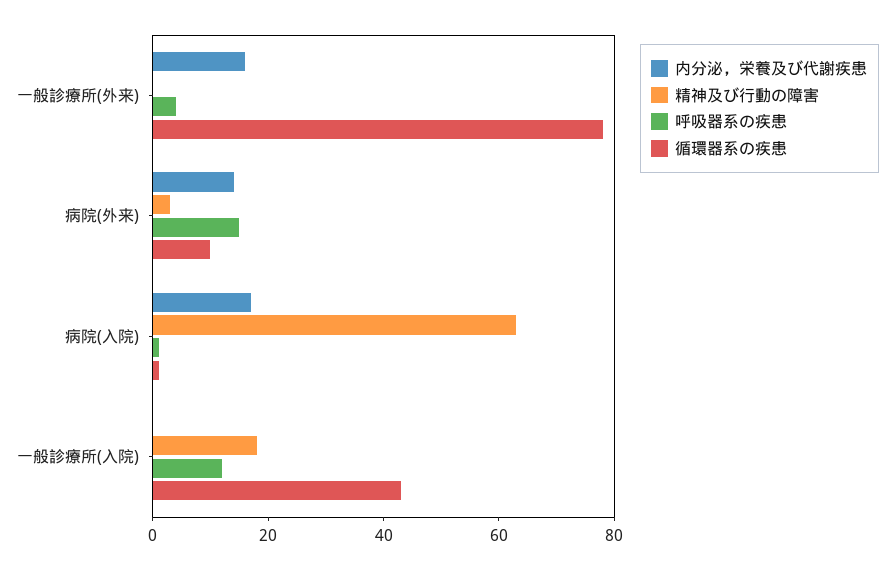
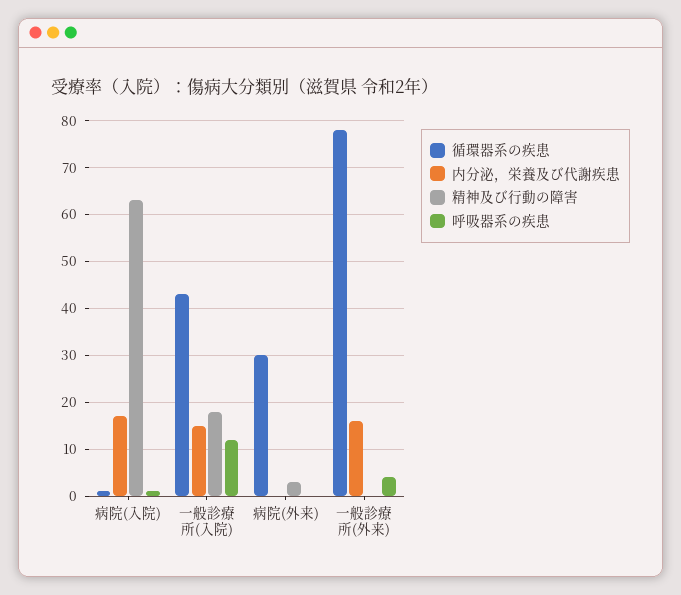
  {
    "内分泌，栄養及び代謝疾患": {
      "一般診療所(外来)": 15,
-     "病院(外来)": 15,
+     "病院(外来)": 0,
      "病院(入院)": 15,
-     "一般診療所(入院)": 0
+     "一般診療所(入院)": 15
    },
    "精神及び行動の障害": {
      "一般診療所(外来)": 0,
      "病院(外来)": 5,
      "病院(入院)": 65,
      "一般診療所(入院)": 20
    },
    "呼吸器系の疾患": {
      "一般診療所(外来)": 5,
-     "病院(外来)": 15,
+     "病院(外来)": 0,
      "病院(入院)": 0,
      "一般診療所(入院)": 10
    },
    "循環器系の疾患": {
      "一般診療所(外来)": 80,
-     "病院(外来)": 10,
+     "病院(外来)": 30,
      "病院(入院)": 0,
      "一般診療所(入院)": 45
    }
  }

